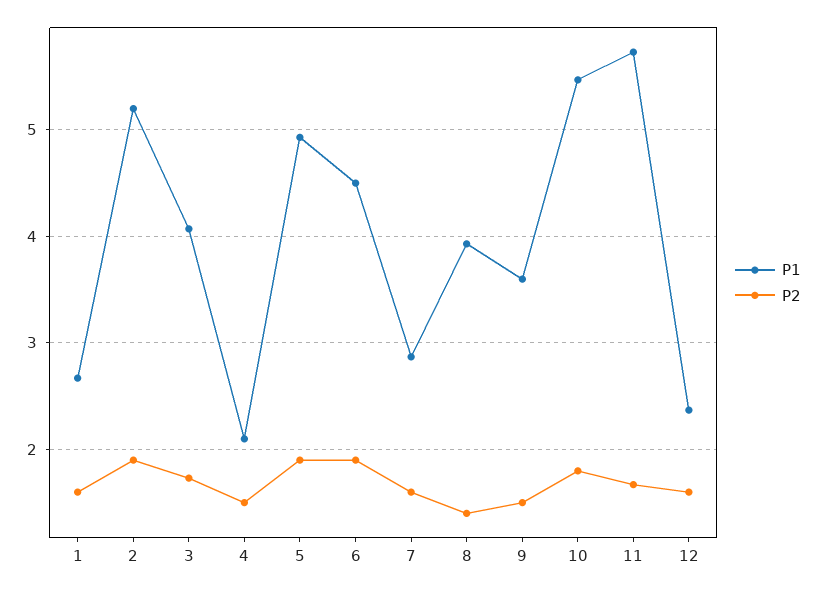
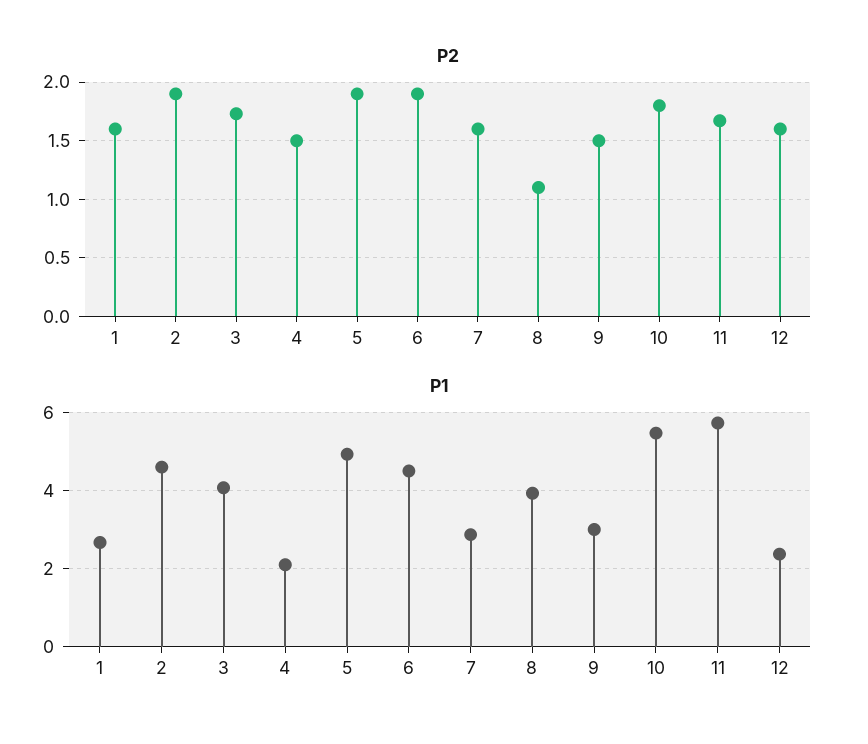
  {
    "P1": {
      "1": 2.7,
-     "2": 5.2,
+     "2": 4.6,
      "3": 4.1,
      "4": 2.1,
      "5": 4.9,
      "6": 4.5,
      "7": 2.9,
      "8": 3.9,
-     "9": 3.6,
+     "9": 3,
      "10": 5.5,
      "11": 5.7,
      "12": 2.4
    },
    "P2": {
      "1": 1.6,
      "2": 1.9,
      "3": 1.7,
      "4": 1.5,
      "5": 1.9,
      "6": 1.9,
      "7": 1.6,
-     "8": 1.4,
+     "8": 1.1,
      "9": 1.5,
      "10": 1.8,
      "11": 1.7,
      "12": 1.6
    }
  }

